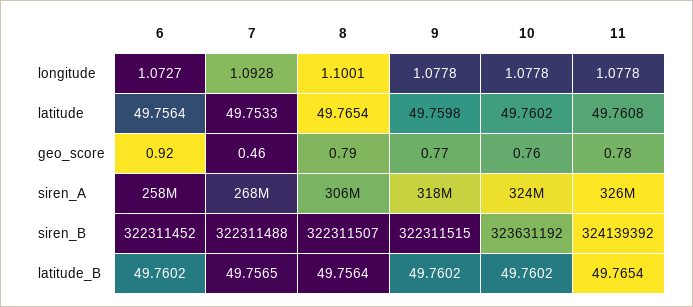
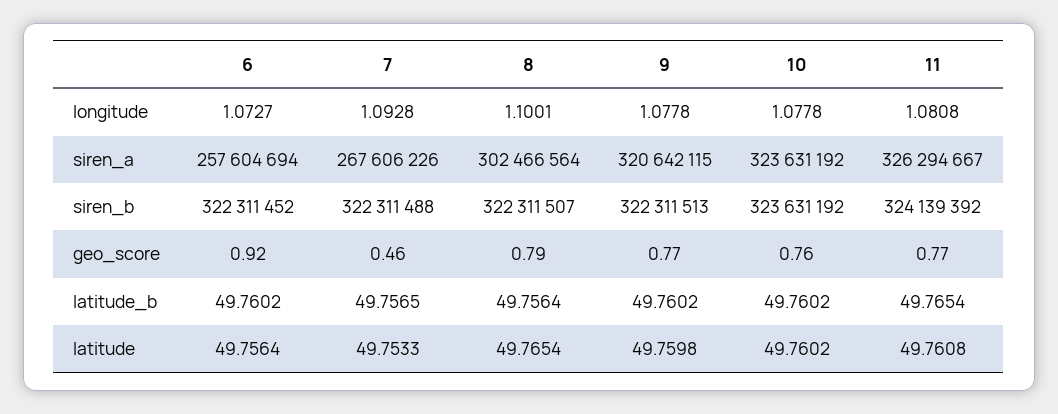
  {
    "6": {
      "longitude": 1.0727,
      "latitude": 49.7564,
      "geo_score": 0.92,
      "siren_A": 257604694,
      "siren_B": 322311452,
      "latitude_B": 49.7602
    },
    "7": {
      "longitude": 1.0928,
      "latitude": 49.7533,
      "geo_score": 0.46,
      "siren_A": 267606226,
      "siren_B": 322311488,
      "latitude_B": 49.7565
    },
    "8": {
      "longitude": 1.1001,
      "latitude": 49.7654,
      "geo_score": 0.79,
-     "siren_A": 306000000,
+     "siren_A": 302466564,
      "siren_B": 322311507,
      "latitude_B": 49.7564
    },
    "9": {
      "longitude": 1.0778,
      "latitude": 49.7598,
      "geo_score": 0.77,
-     "siren_A": 318000000,
+     "siren_A": 320642115,
-     "siren_B": 322311515,
+     "siren_B": 322311513,
      "latitude_B": 49.7602
    },
    "10": {
      "longitude": 1.0778,
      "latitude": 49.7602,
      "geo_score": 0.76,
      "siren_A": 323631192,
      "siren_B": 323631192,
      "latitude_B": 49.7602
    },
    "11": {
-     "longitude": 1.0778,
+     "longitude": 1.0808,
      "latitude": 49.7608,
-     "geo_score": 0.78,
+     "geo_score": 0.77,
      "siren_A": 326294667,
      "siren_B": 324139392,
      "latitude_B": 49.7654
    }
  }

